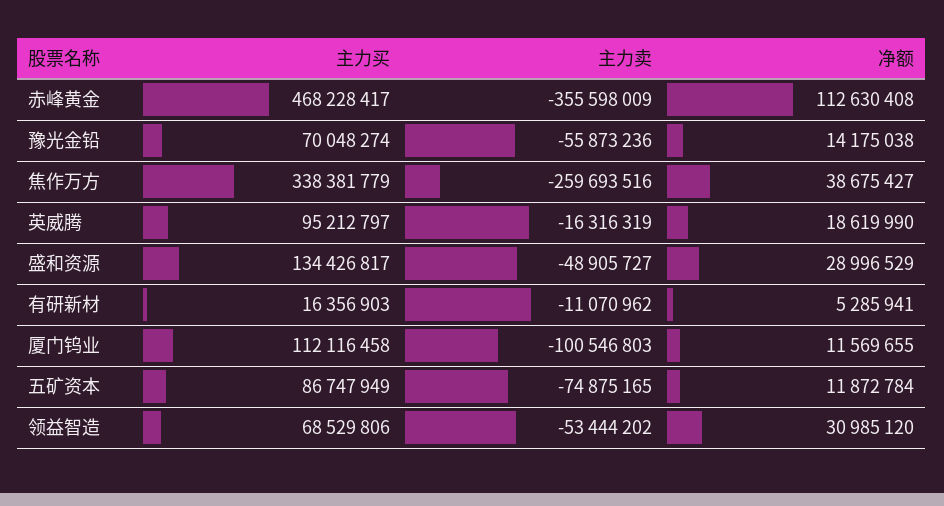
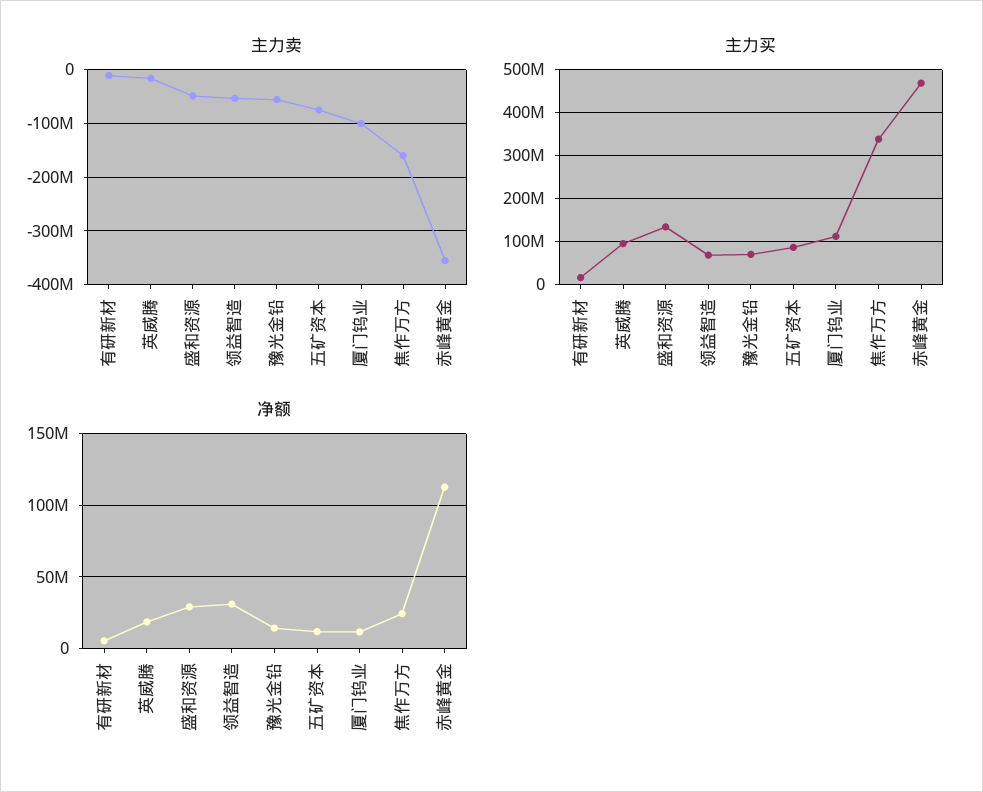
  {
    "主力买": {
      "赤峰黄金": 468228417,
      "豫光金铅": 70048274,
      "焦作万方": 338381779,
      "英威腾": 95212797,
      "盛和资源": 134426817,
      "有研新材": 16356903,
      "厦门钨业": 112116458,
      "五矿资本": 86747949,
      "领益智造": 68529806
    },
    "主力卖": {
      "赤峰黄金": -355598009,
      "豫光金铅": -55873236,
-     "焦作万方": -259693516,
+     "焦作万方": -160000000,
      "英威腾": -16316319,
      "盛和资源": -48905727,
      "有研新材": -11070962,
      "厦门钨业": -100546803,
      "五矿资本": -74875165,
      "领益智造": -53444202
    },
    "净额": {
      "赤峰黄金": 112630408,
      "豫光金铅": 14175038,
-     "焦作万方": 38675427,
+     "焦作万方": 25000000,
      "英威腾": 18619990,
      "盛和资源": 28996529,
      "有研新材": 5285941,
      "厦门钨业": 11569655,
      "五矿资本": 11872784,
      "领益智造": 30985120
    }
  }

